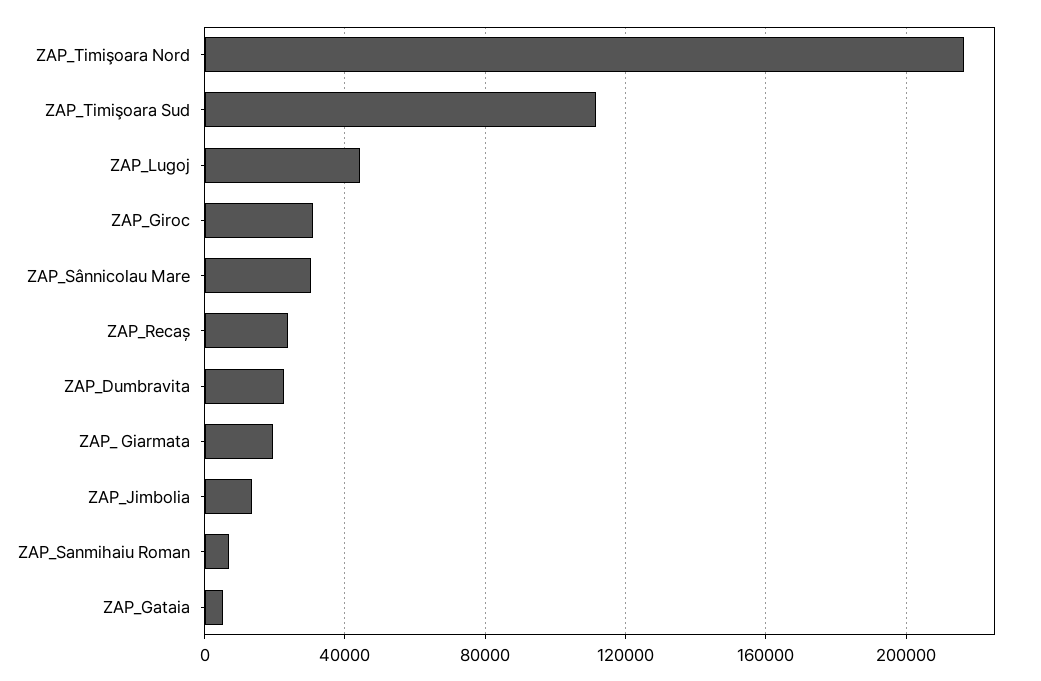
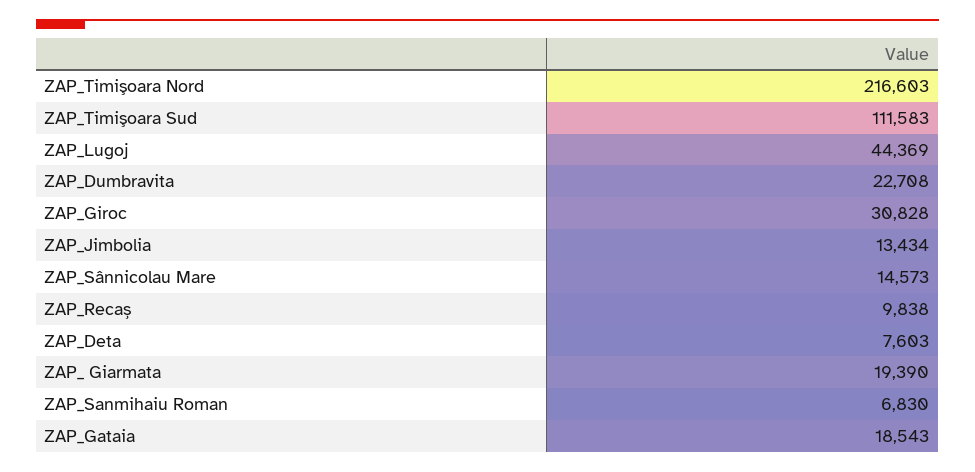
  {
    "ZAP_Timişoara Nord": 216603,
    "ZAP_Timişoara Sud": 111583,
    "ZAP_Lugoj": 44369,
    "ZAP_Giroc": 30828,
-   "ZAP_Sânnicolau Mare": 30000,
+   "ZAP_Sânnicolau Mare": 14573,
-   "ZAP_Recaș": 25000,
+   "ZAP_Recaș": 9838,
    "ZAP_Dumbravita": 22708,
    "ZAP_ Giarmata": 19390,
    "ZAP_Jimbolia": 13434,
    "ZAP_Sanmihaiu Roman": 6830,
-   "ZAP_Gataia": 5000
+   "ZAP_Gataia": 18543,
+   "ZAP_Deta": 7603
  }

